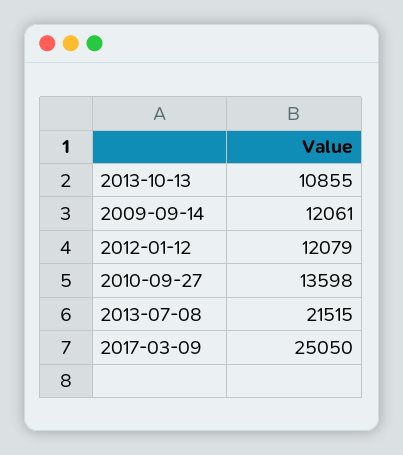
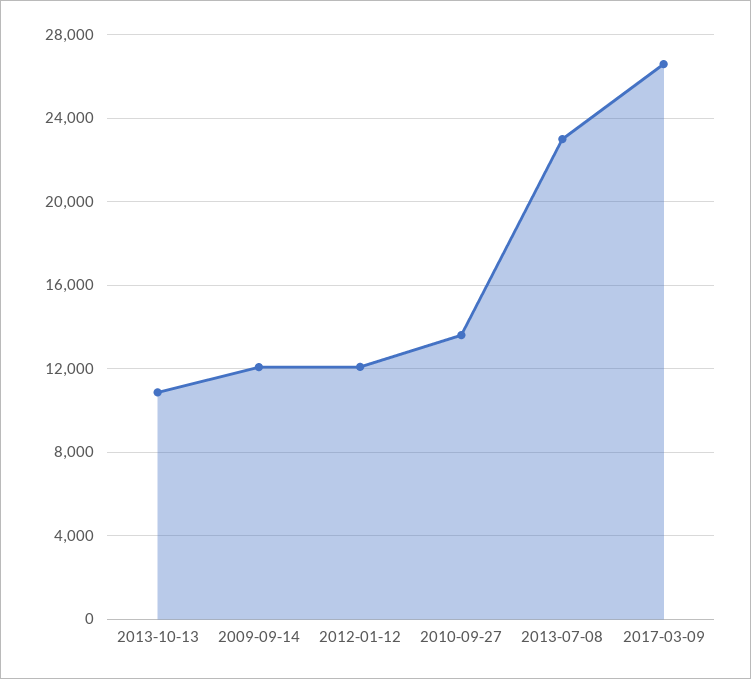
  {
    "2013-10-13": 10855,
    "2009-09-14": 12061,
    "2012-01-12": 12079,
    "2010-09-27": 13598,
-   "2013-07-08": 21515,
+   "2013-07-08": 23000,
-   "2017-03-09": 25050
+   "2017-03-09": 26500
  }

